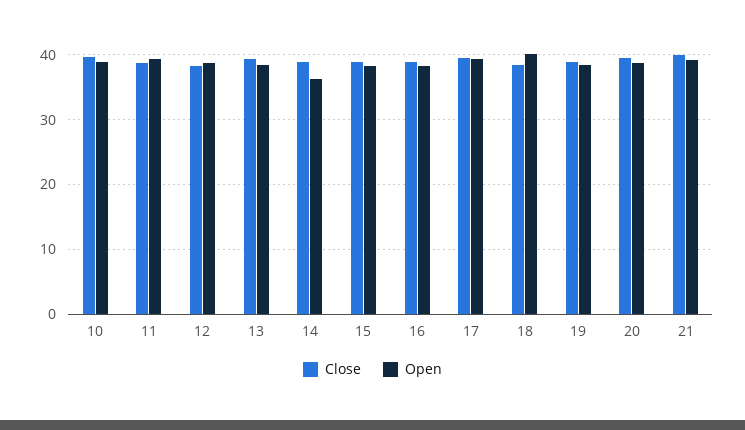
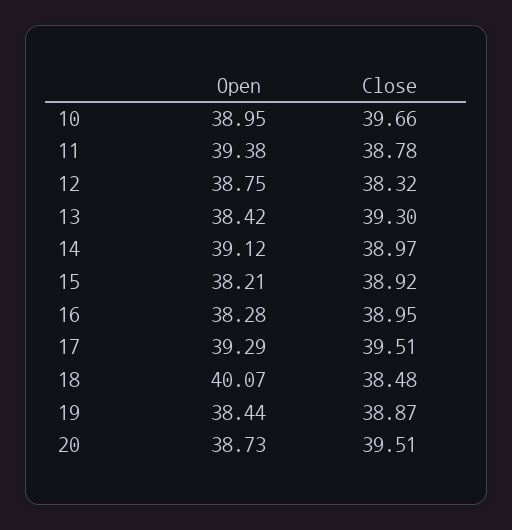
  {
    "Close": {
      "10": 39.66,
      "11": 38.78,
      "12": 38.32,
      "13": 39.3,
      "14": 38.97,
      "15": 38.92,
      "16": 38.95,
      "17": 39.51,
      "18": 38.48,
      "19": 38.87,
-     "20": 39.51,
+     "20": 39.51
-     "21": 40
    },
    "Open": {
      "10": 38.95,
      "11": 39.38,
      "12": 38.75,
      "13": 38.42,
-     "14": 36,
+     "14": 39.12,
      "15": 38.21,
      "16": 38.28,
      "17": 39.29,
      "18": 40.07,
      "19": 38.44,
-     "20": 38.73,
+     "20": 38.73
-     "21": 39
    }
  }

